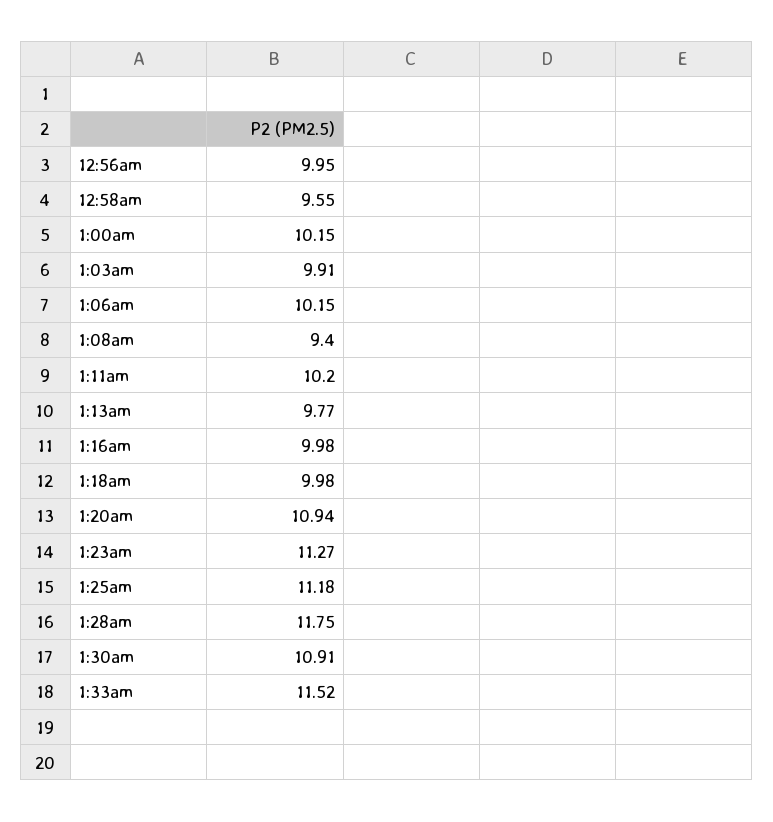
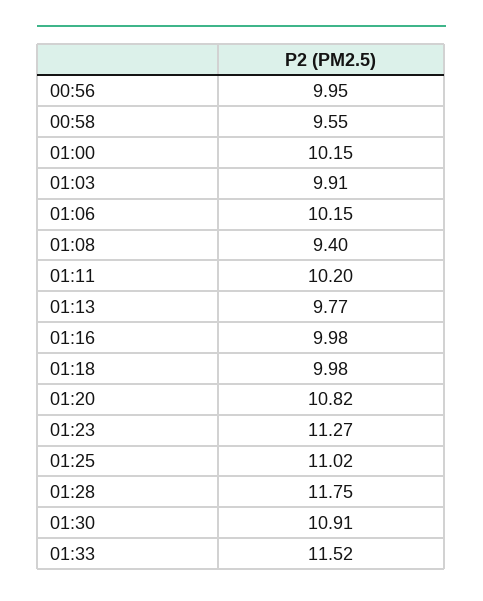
  {
    "12:56am": 9.95,
    "12:58am": 9.55,
    "1:00am": 10.15,
    "1:03am": 9.91,
    "1:06am": 10.15,
    "1:08am": 9.4,
    "1:11am": 10.2,
    "1:13am": 9.77,
    "1:16am": 9.98,
    "1:18am": 9.98,
-   "1:20am": 10.94,
+   "1:20am": 10.82,
    "1:23am": 11.27,
-   "1:25am": 11.18,
+   "1:25am": 11.02,
    "1:28am": 11.75,
    "1:30am": 10.91,
    "1:33am": 11.52
  }

